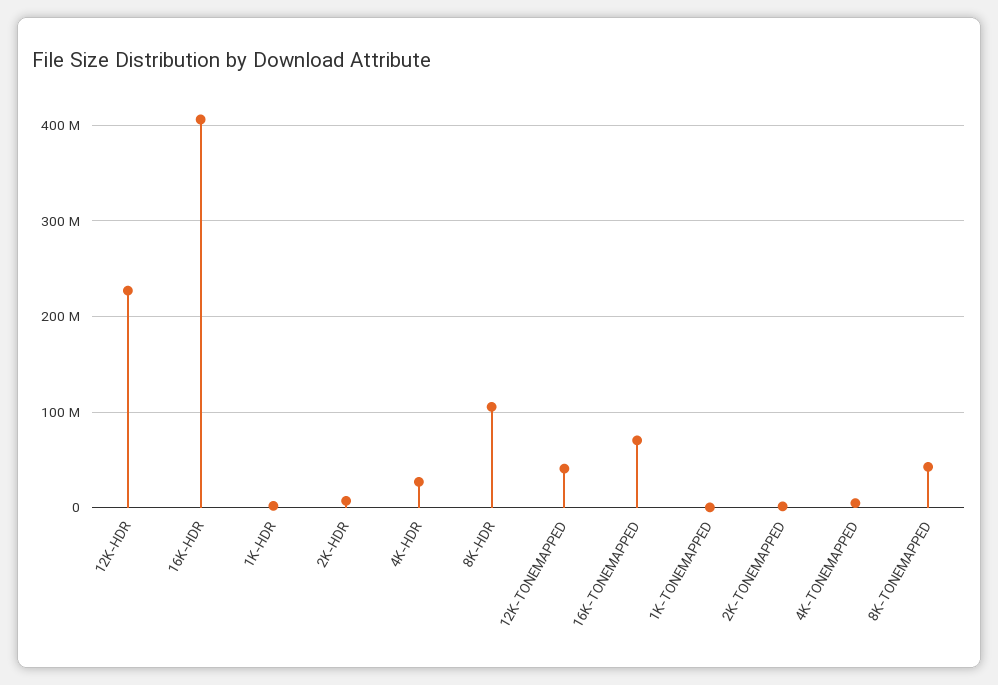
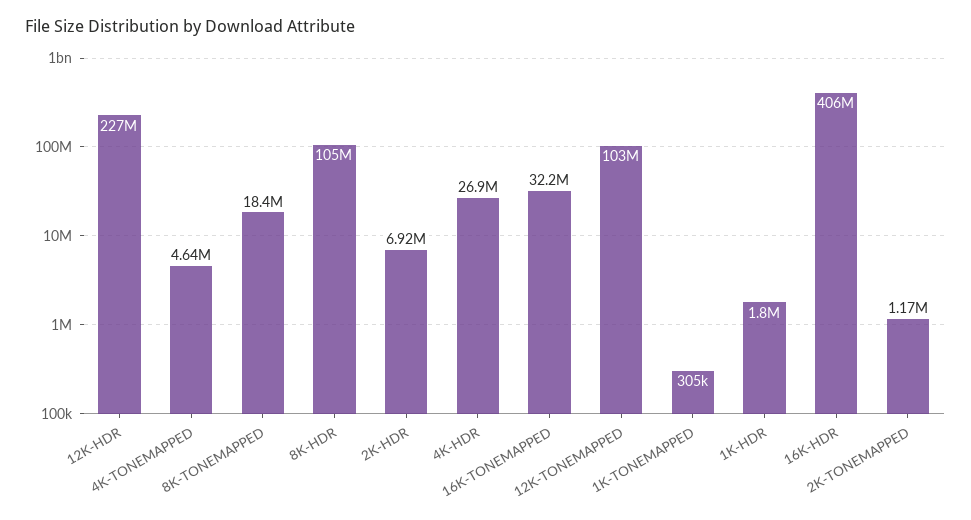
  {
    "12K-HDR": 227000000,
    "16K-HDR": 406000000,
    "1K-HDR": 1800000,
    "2K-HDR": 6920000,
    "4K-HDR": 26900000,
    "8K-HDR": 105000000,
-   "12K-TONEMAPPED": 40000000,
+   "12K-TONEMAPPED": 103000000,
-   "16K-TONEMAPPED": 70000000,
+   "16K-TONEMAPPED": 32200000,
    "1K-TONEMAPPED": 305000,
    "2K-TONEMAPPED": 1170000,
    "4K-TONEMAPPED": 4640000,
-   "8K-TONEMAPPED": 40000000
+   "8K-TONEMAPPED": 18400000
  }

